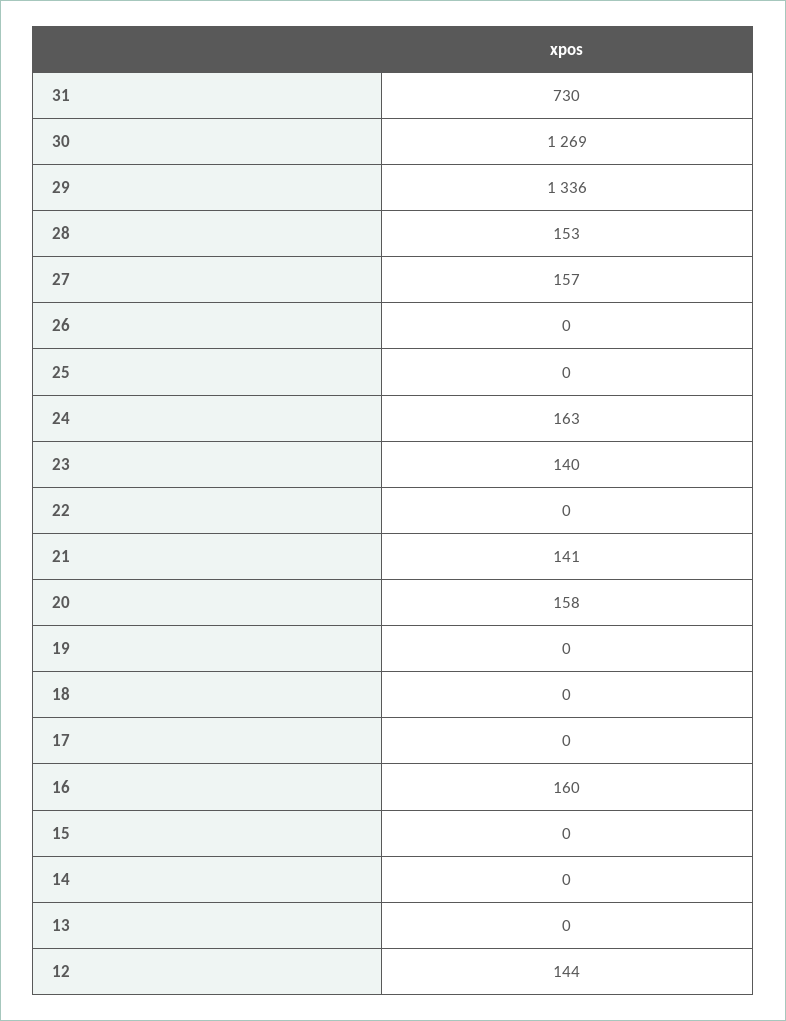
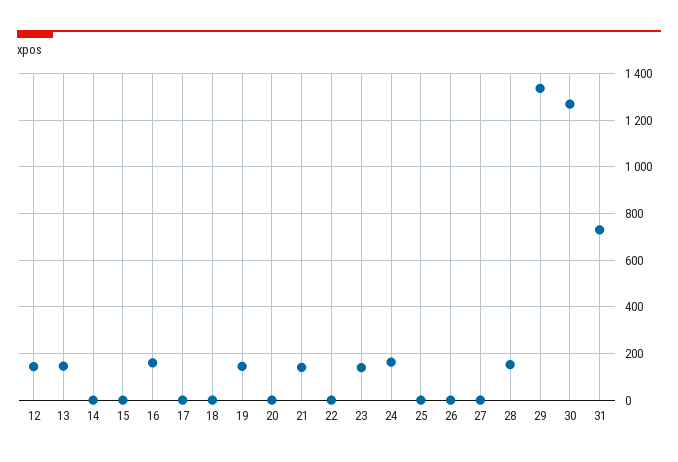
  {
    "31": 730,
    "30": 1269,
    "29": 1336,
    "28": 153,
-   "27": 157,
+   "27": 0,
    "26": 0,
    "25": 0,
    "24": 163,
    "23": 140,
    "22": 0,
    "21": 141,
-   "20": 158,
+   "20": 0,
-   "19": 0,
+   "19": 150,
    "18": 0,
    "17": 0,
    "16": 160,
    "15": 0,
    "14": 0,
-   "13": 0,
+   "13": 150,
    "12": 144
  }

